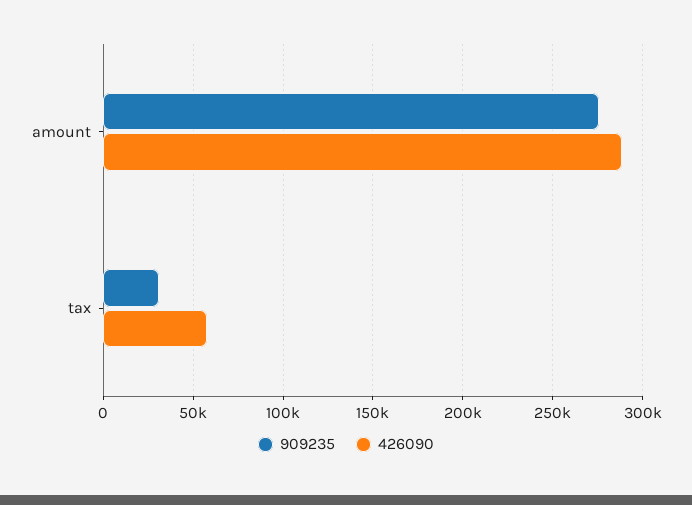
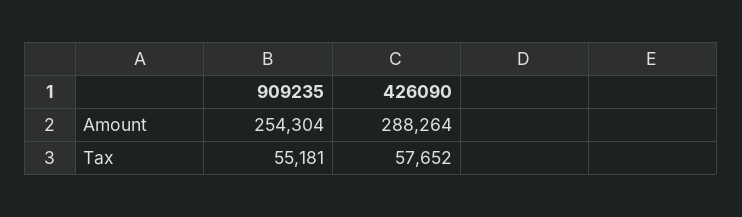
  {
    "909235": {
-     "amount": 275000,
+     "amount": 254304,
-     "tax": 30000
+     "tax": 55181
    },
    "426090": {
      "amount": 288264,
      "tax": 57652
    }
  }

